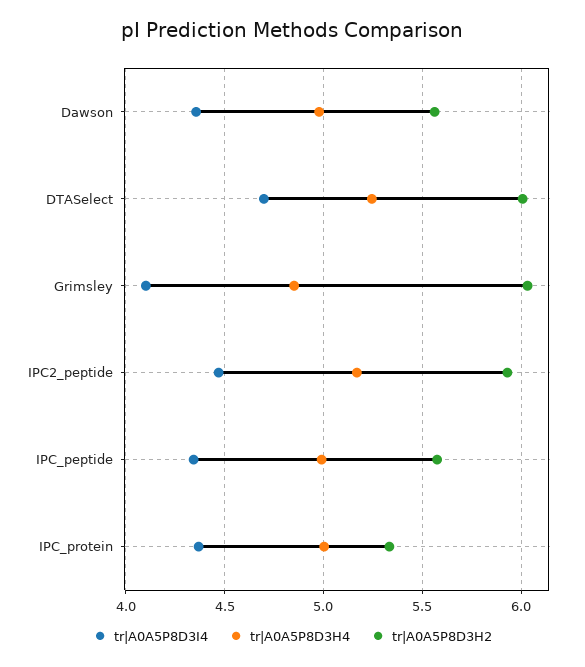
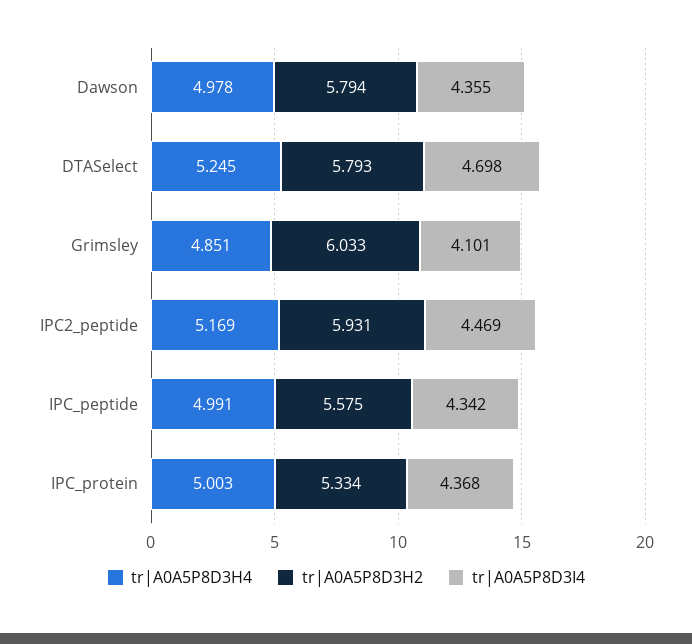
  {
    "tr|A0A5P8D3I4": {
      "Dawson": 4.355,
      "DTASelect": 4.698,
      "Grimsley": 4.101,
      "IPC2_peptide": 4.469,
      "IPC_peptide": 4.342,
      "IPC_protein": 4.368
    },
    "tr|A0A5P8D3H4": {
      "Dawson": 4.978,
      "DTASelect": 5.245,
      "Grimsley": 4.851,
      "IPC2_peptide": 5.169,
      "IPC_peptide": 4.991,
      "IPC_protein": 5.003
    },
    "tr|A0A5P8D3H2": {
-     "Dawson": 5.55,
+     "Dawson": 5.794,
-     "DTASelect": 6,
+     "DTASelect": 5.793,
      "Grimsley": 6.033,
      "IPC2_peptide": 5.931,
      "IPC_peptide": 5.575,
      "IPC_protein": 5.334
    }
  }

